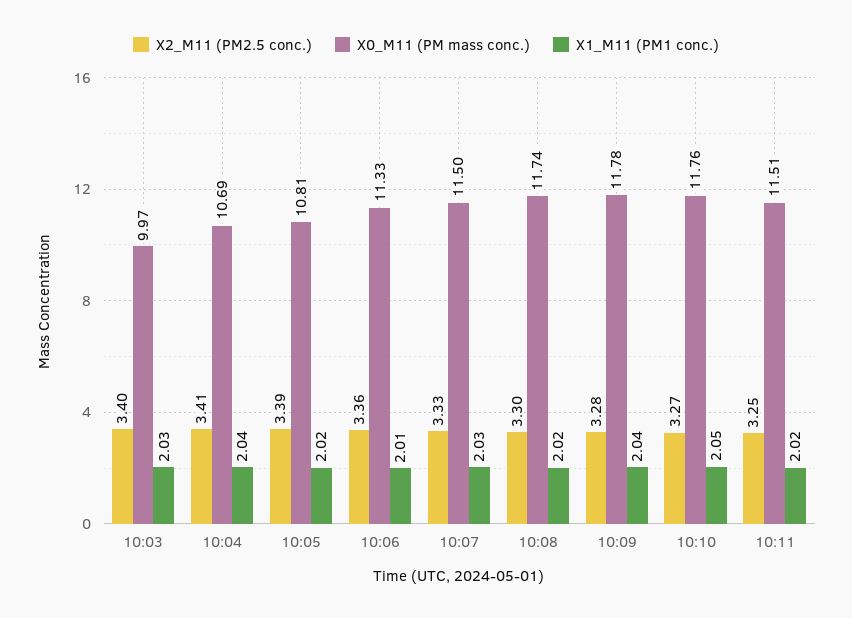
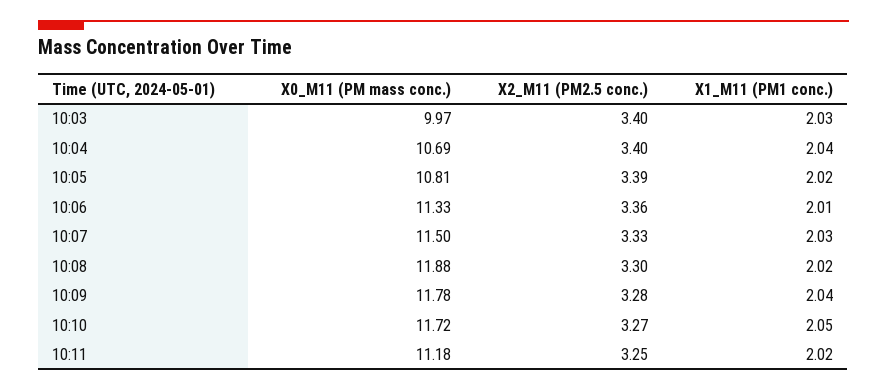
  {
    "X2_M11 (PM2.5 conc.)": {
      "10:03": 3.4,
-     "10:04": 3.41,
+     "10:04": 3.4,
      "10:05": 3.39,
      "10:06": 3.36,
      "10:07": 3.33,
      "10:08": 3.3,
      "10:09": 3.28,
      "10:10": 3.27,
      "10:11": 3.25
    },
    "X0_M11 (PM mass conc.)": {
      "10:03": 9.97,
      "10:04": 10.69,
      "10:05": 10.81,
      "10:06": 11.33,
      "10:07": 11.5,
-     "10:08": 11.74,
+     "10:08": 11.88,
      "10:09": 11.78,
-     "10:10": 11.76,
+     "10:10": 11.72,
-     "10:11": 11.51
+     "10:11": 11.18
    },
    "X1_M11 (PM1 conc.)": {
      "10:03": 2.03,
      "10:04": 2.04,
      "10:05": 2.02,
      "10:06": 2.01,
      "10:07": 2.03,
      "10:08": 2.02,
      "10:09": 2.04,
      "10:10": 2.05,
      "10:11": 2.02
    }
  }

